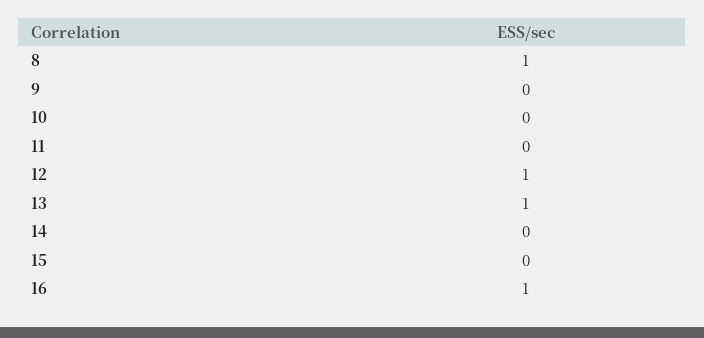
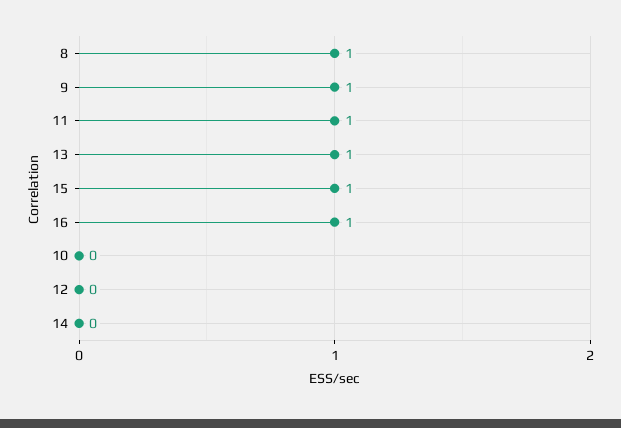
  {
    "8": 1,
-   "9": 0,
+   "9": 1,
    "10": 0,
-   "11": 0,
+   "11": 1,
-   "12": 1,
+   "12": 0,
    "13": 1,
    "14": 0,
-   "15": 0,
+   "15": 1,
    "16": 1
  }

